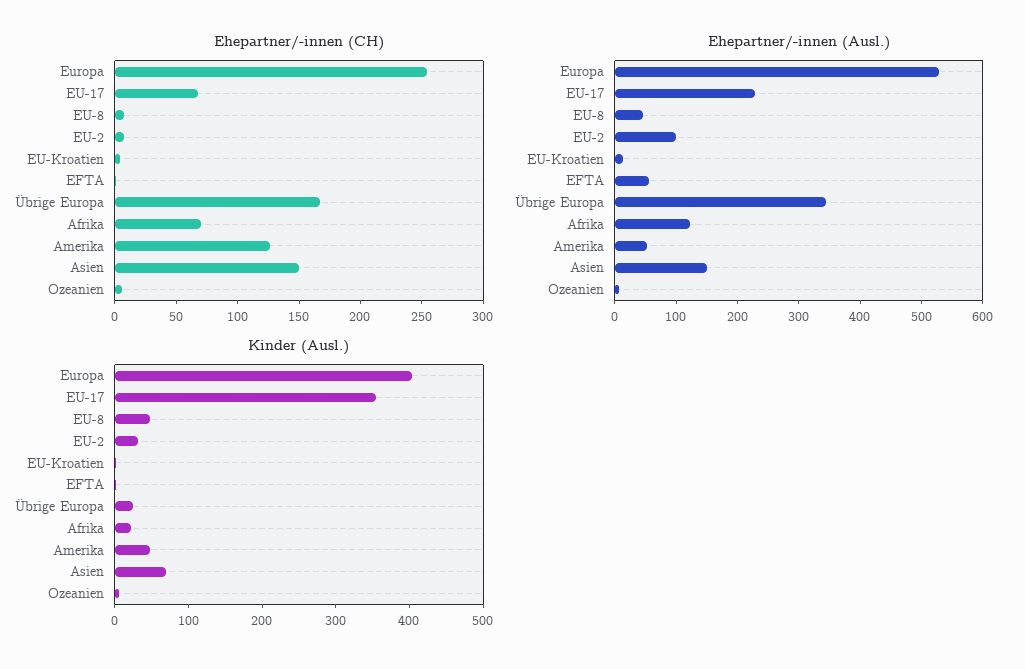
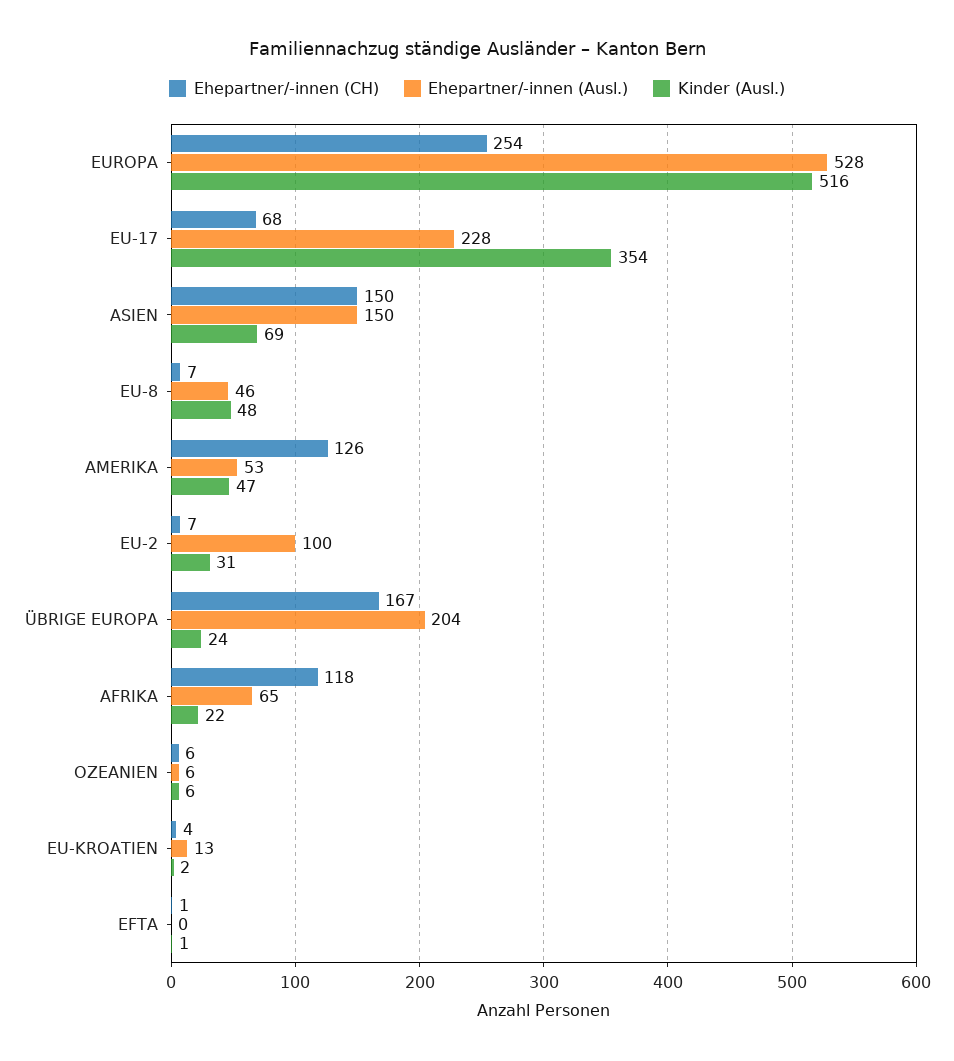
  {
    "Ehepartner/-innen (CH)": {
      "Europa": 254,
      "EU-17": 68,
      "EU-8": 7,
      "EU-2": 7,
      "EU-Kroatien": 4,
      "EFTA": 1,
      "Übrige Europa": 167,
-     "Afrika": 70,
+     "Afrika": 118,
      "Amerika": 126,
      "Asien": 150,
      "Ozeanien": 6
    },
    "Ehepartner/-innen (Ausl.)": {
      "Europa": 528,
      "EU-17": 228,
      "EU-8": 46,
      "EU-2": 100,
      "EU-Kroatien": 13,
-     "EFTA": 60,
+     "EFTA": 0,
-     "Übrige Europa": 340,
+     "Übrige Europa": 204,
-     "Afrika": 120,
+     "Afrika": 65,
      "Amerika": 53,
      "Asien": 150,
      "Ozeanien": 6
    },
    "Kinder (Ausl.)": {
-     "Europa": 400,
+     "Europa": 516,
      "EU-17": 354,
      "EU-8": 48,
      "EU-2": 31,
      "EU-Kroatien": 2,
      "EFTA": 1,
      "Übrige Europa": 24,
      "Afrika": 22,
      "Amerika": 47,
      "Asien": 69,
      "Ozeanien": 6
    }
  }

